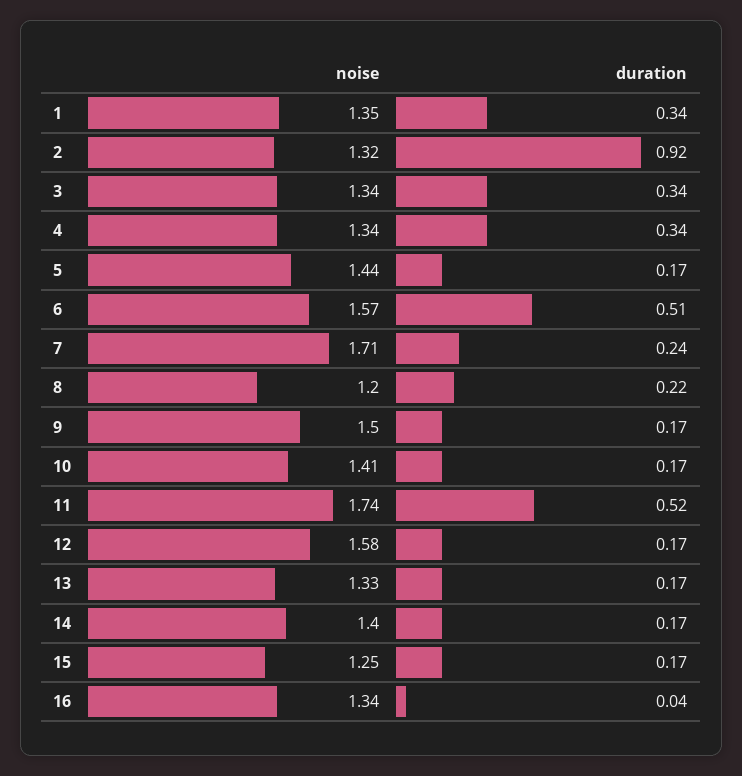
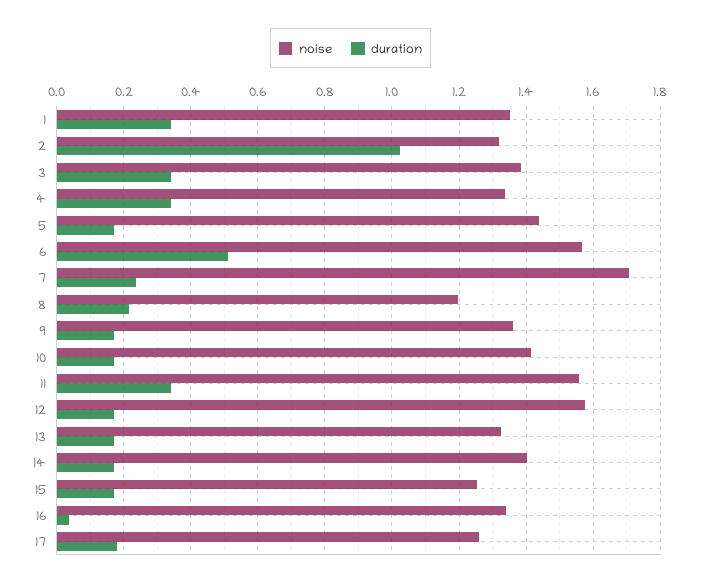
  {
    "noise": {
      "1": 1.35,
      "2": 1.32,
-     "3": 1.34,
+     "3": 1.38,
      "4": 1.34,
      "5": 1.44,
      "6": 1.57,
      "7": 1.71,
      "8": 1.2,
-     "9": 1.5,
+     "9": 1.36,
      "10": 1.41,
-     "11": 1.74,
+     "11": 1.56,
      "12": 1.58,
      "13": 1.33,
      "14": 1.4,
      "15": 1.25,
-     "16": 1.34
+     "16": 1.34,
+     "17": 1.26
    },
    "duration": {
      "1": 0.34,
-     "2": 0.92,
+     "2": 1.02,
      "3": 0.34,
      "4": 0.34,
      "5": 0.17,
      "6": 0.51,
      "7": 0.24,
      "8": 0.22,
      "9": 0.17,
      "10": 0.17,
-     "11": 0.52,
+     "11": 0.34,
      "12": 0.17,
      "13": 0.17,
      "14": 0.17,
      "15": 0.17,
-     "16": 0.04
+     "16": 0.04,
+     "17": 0.18
    }
  }

